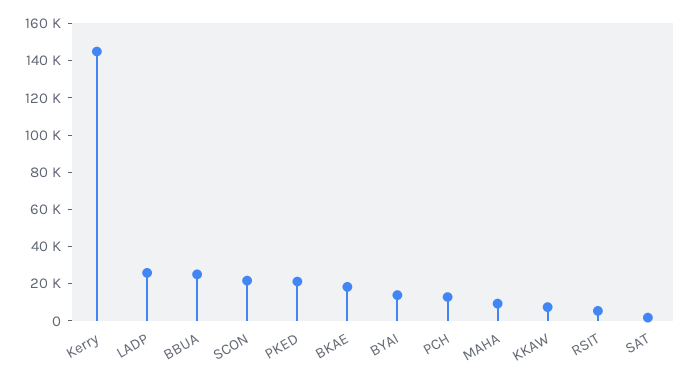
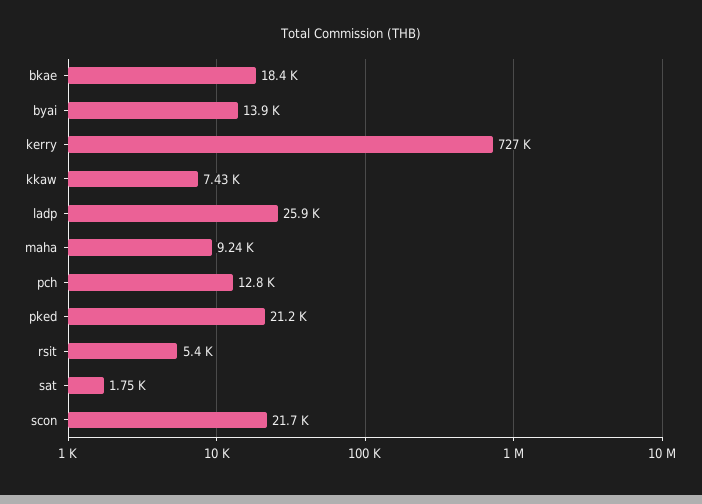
  {
-   "Kerry": 145000,
+   "Kerry": 727000,
    "LADP": 25900,
-   "BBUA": 25000,
    "SCON": 21700,
    "PKED": 21200,
    "BKAE": 18400,
    "BYAI": 13900,
    "PCH": 12800,
    "MAHA": 9240,
    "KKAW": 7430,
    "RSIT": 5400,
    "SAT": 1750
  }

